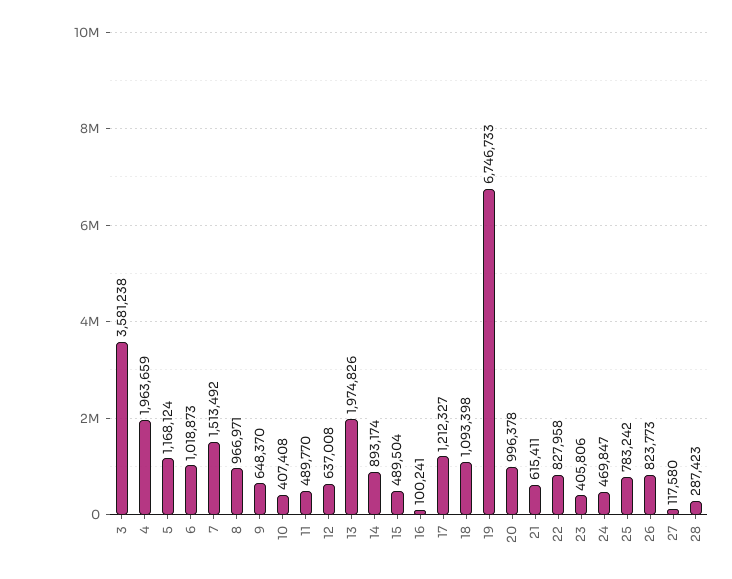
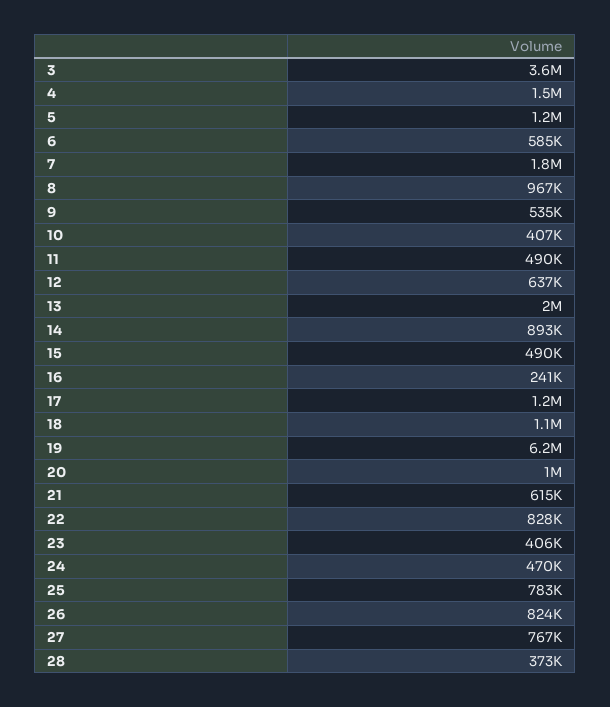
  {
    "3": 3581238,
-   "4": 1963659,
+   "4": 1500000,
    "5": 1168124,
-   "6": 1018873,
+   "6": 585000,
-   "7": 1513492,
+   "7": 1800000,
    "8": 966971,
-   "9": 648370,
+   "9": 535000,
    "10": 407408,
    "11": 489770,
    "12": 637008,
    "13": 1974826,
    "14": 893174,
    "15": 489504,
-   "16": 100241,
+   "16": 241000,
    "17": 1212327,
    "18": 1093398,
-   "19": 6746733,
+   "19": 6200000,
    "20": 996378,
    "21": 615411,
    "22": 827958,
    "23": 405806,
    "24": 469847,
    "25": 783242,
    "26": 823773,
-   "27": 117580,
+   "27": 767000,
-   "28": 287423
+   "28": 373000
  }

